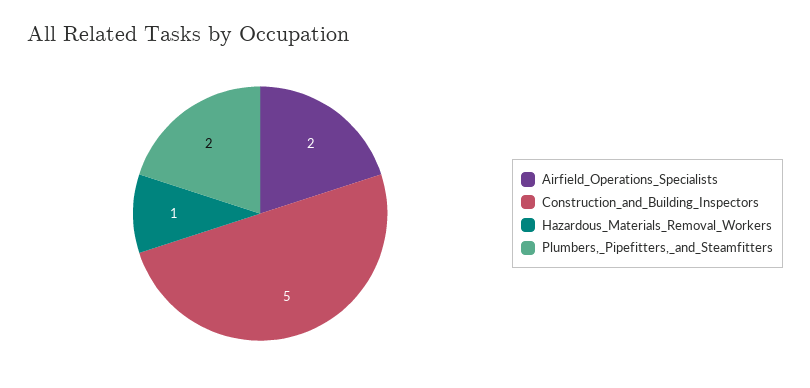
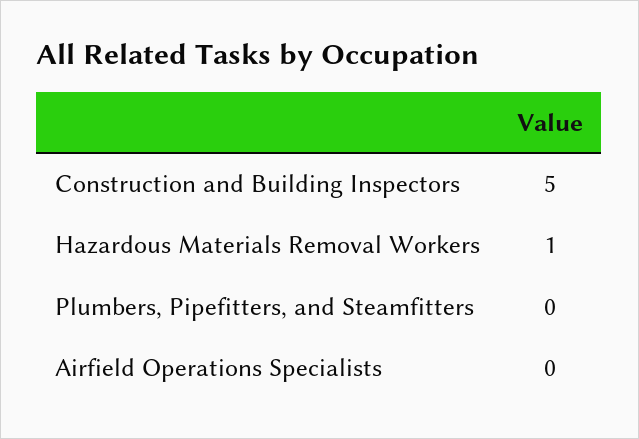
  {
-   "Airfield_Operations_Specialists": 2,
+   "Airfield_Operations_Specialists": 0,
    "Construction_and_Building_Inspectors": 5,
    "Hazardous_Materials_Removal_Workers": 1,
-   "Plumbers,_Pipefitters,_and_Steamfitters": 2
+   "Plumbers,_Pipefitters,_and_Steamfitters": 0
  }

